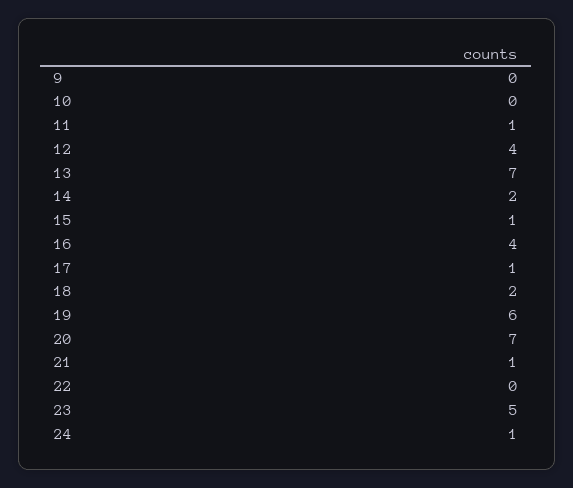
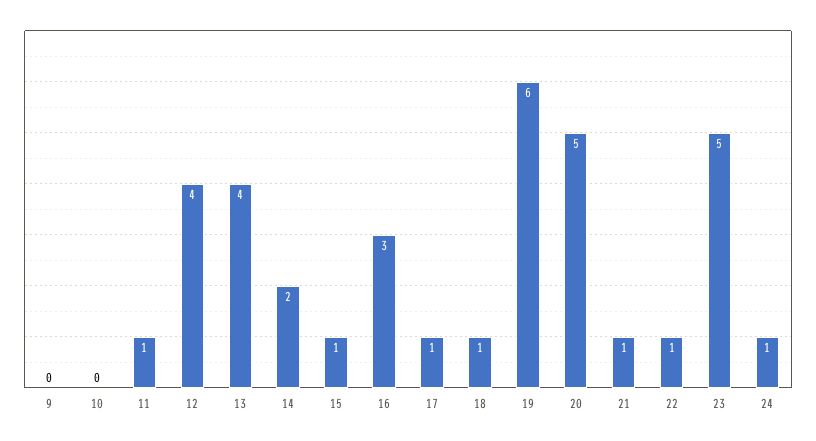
  {
    "9": 0,
    "10": 0,
    "11": 1,
    "12": 4,
-   "13": 7,
+   "13": 4,
    "14": 2,
    "15": 1,
-   "16": 4,
+   "16": 3,
    "17": 1,
-   "18": 2,
+   "18": 1,
    "19": 6,
-   "20": 7,
+   "20": 5,
    "21": 1,
-   "22": 0,
+   "22": 1,
    "23": 5,
    "24": 1
  }

